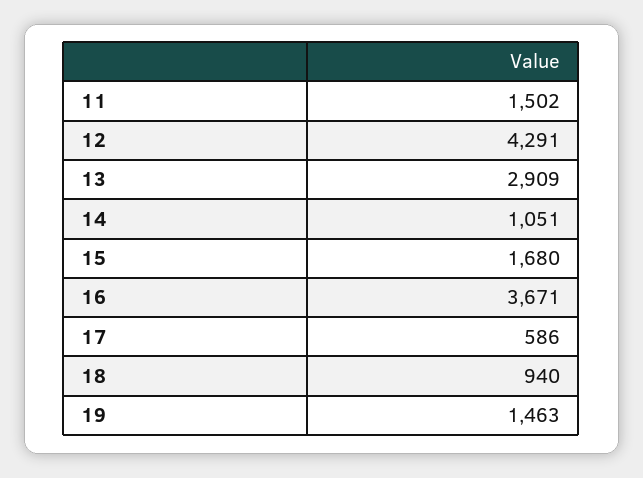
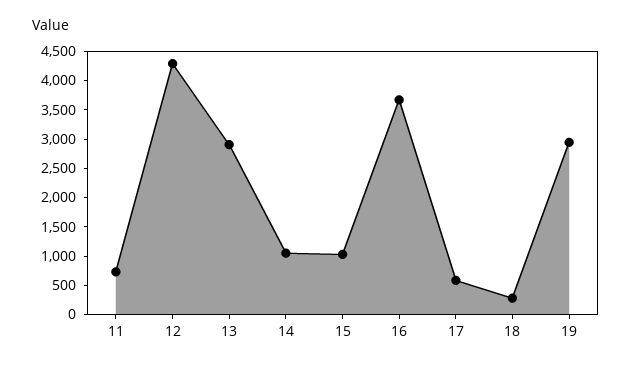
  {
-   "11": 1502,
+   "11": 750,
    "12": 4291,
    "13": 2909,
    "14": 1051,
-   "15": 1680,
+   "15": 1000,
    "16": 3671,
    "17": 586,
-   "18": 940,
+   "18": 250,
-   "19": 1463
+   "19": 3000
  }

